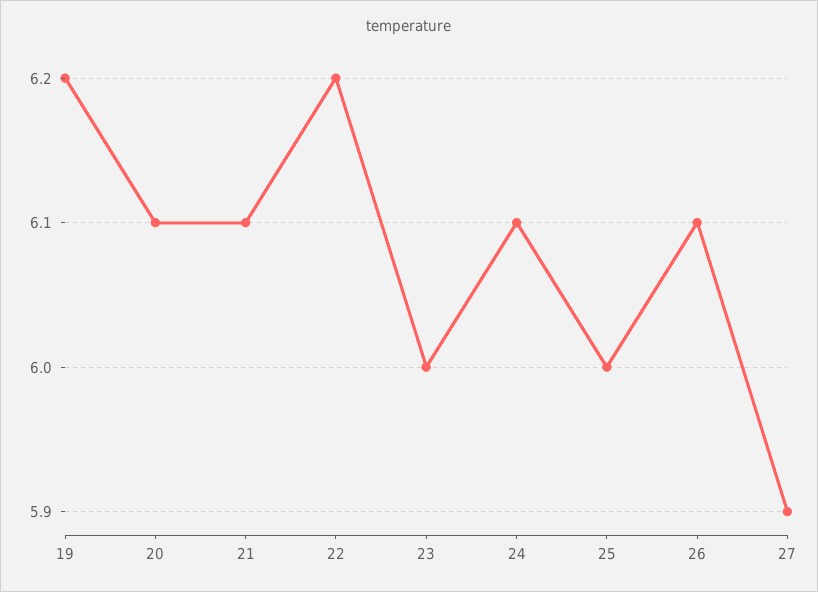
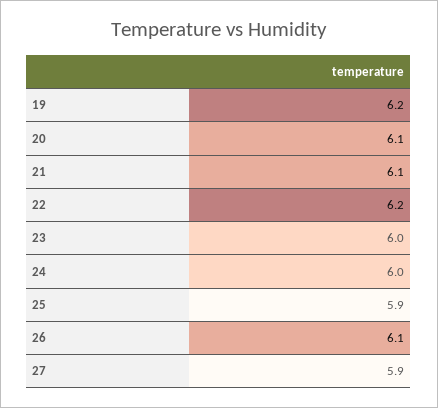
  {
    "19": 6.2,
    "20": 6.1,
    "21": 6.1,
    "22": 6.2,
    "23": 6,
-   "24": 6.1,
+   "24": 6,
-   "25": 6,
+   "25": 5.9,
    "26": 6.1,
    "27": 5.9
  }

